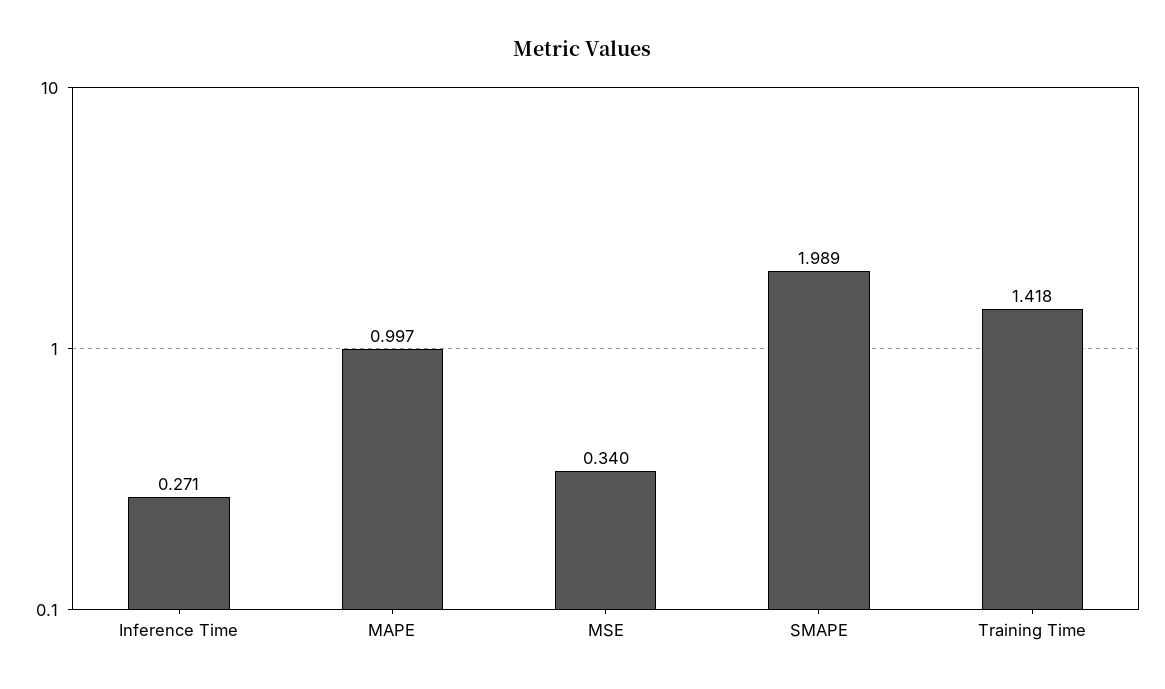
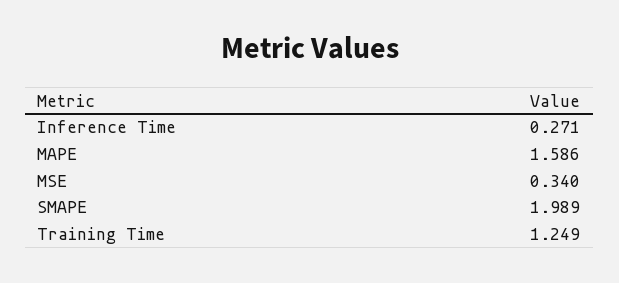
  {
    "Inference Time": 0.271,
-   "MAPE": 0.997,
+   "MAPE": 1.586,
    "MSE": 0.34,
    "SMAPE": 1.989,
-   "Training Time": 1.418
+   "Training Time": 1.249
  }

